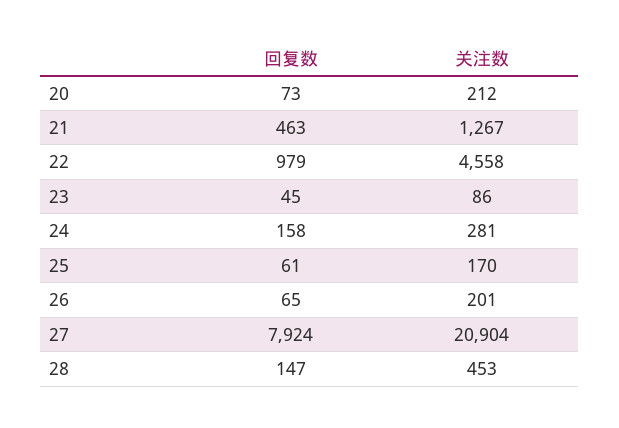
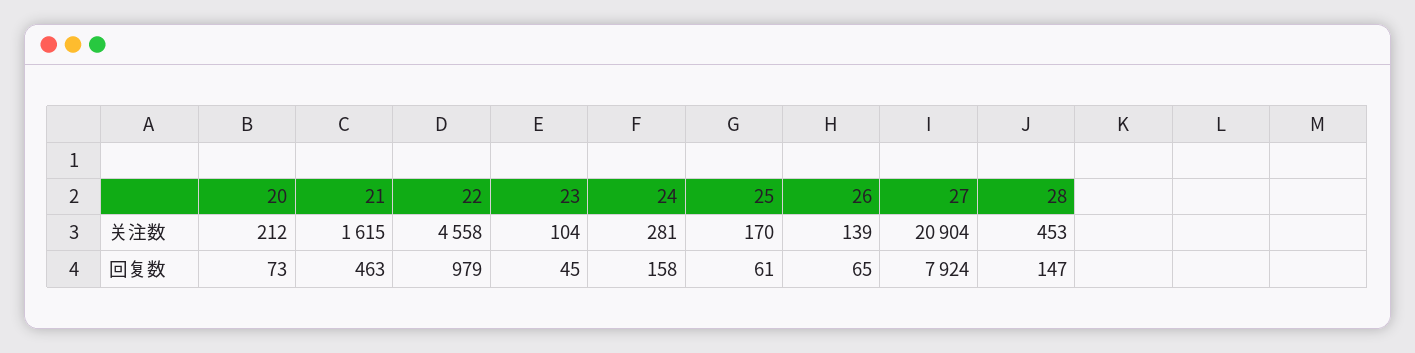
  {
    "回复数": {
      "20": 73,
      "21": 463,
      "22": 979,
      "23": 45,
      "24": 158,
      "25": 61,
      "26": 65,
      "27": 7924,
      "28": 147
    },
    "关注数": {
      "20": 212,
-     "21": 1267,
+     "21": 1615,
      "22": 4558,
-     "23": 86,
+     "23": 104,
      "24": 281,
      "25": 170,
-     "26": 201,
+     "26": 139,
      "27": 20904,
      "28": 453
    }
  }

